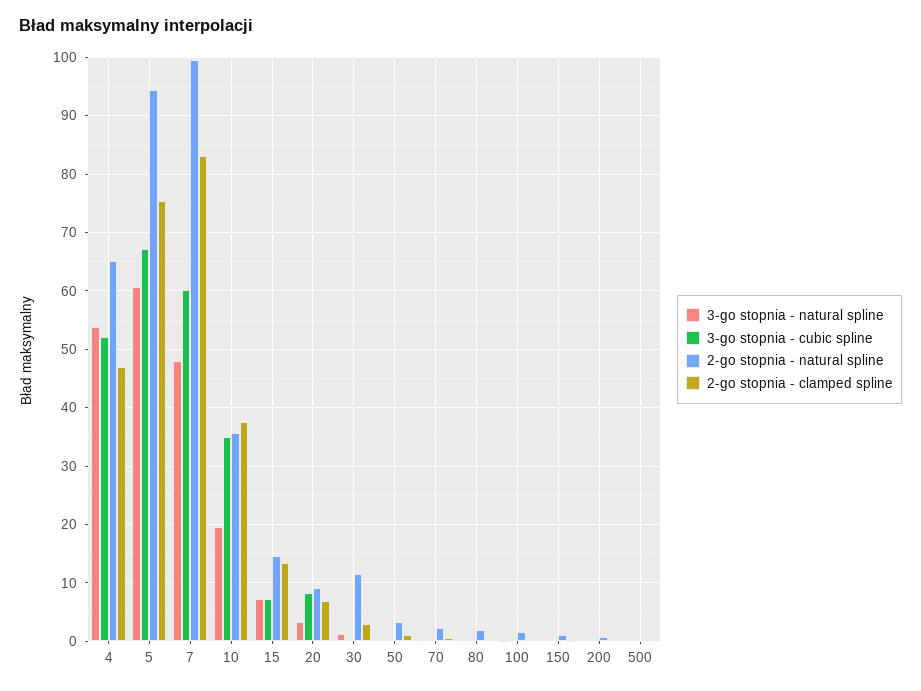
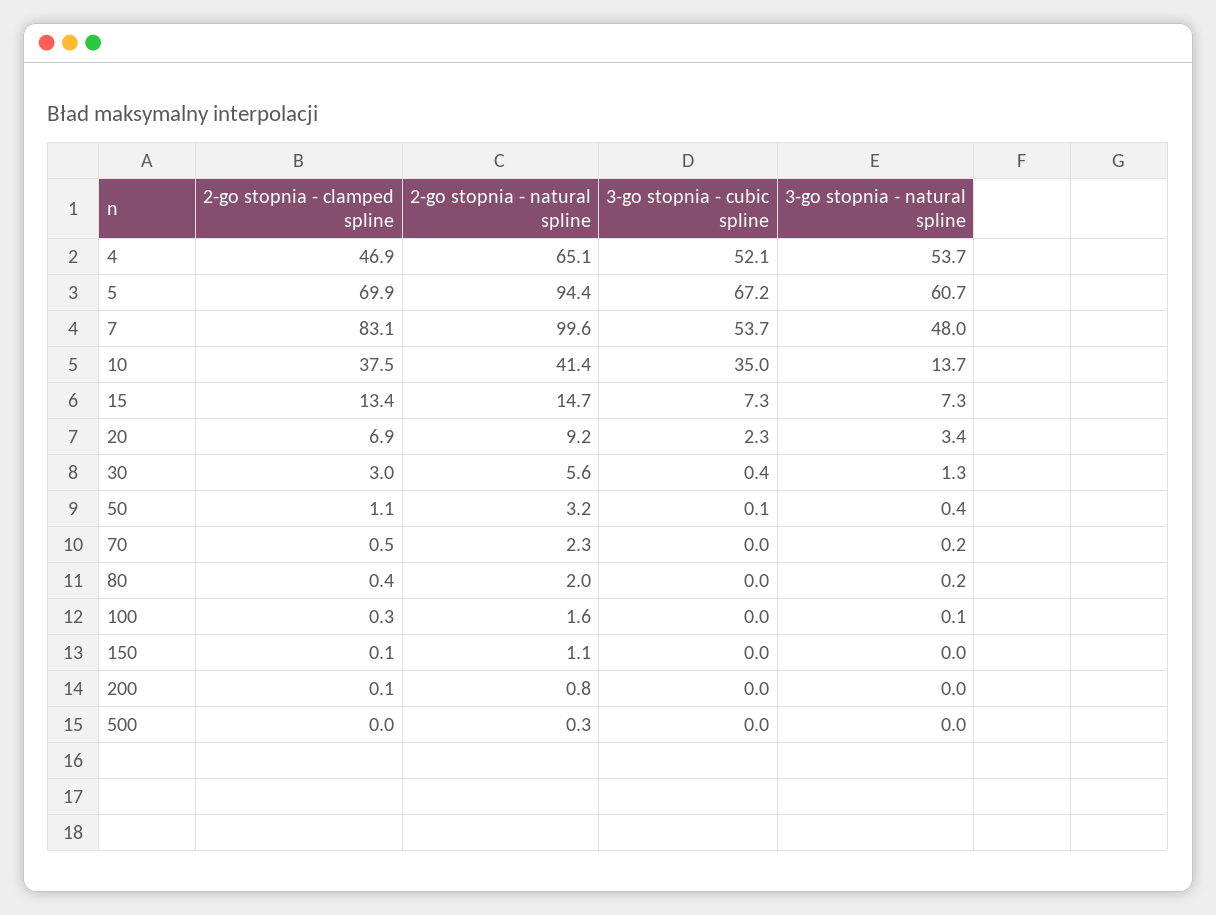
  {
    "3-go stopnia - natural spline": {
      "4": 53.7,
      "5": 60.7,
      "7": 48,
-     "10": 20,
+     "10": 13.7,
      "15": 7.3,
      "20": 3.4,
      "30": 1.3,
      "50": 0.4,
      "70": 0.2,
      "80": 0.2,
      "100": 0.1,
      "150": 0,
      "200": 0,
      "500": 0
    },
    "3-go stopnia - cubic spline": {
      "4": 52.1,
      "5": 67.2,
-     "7": 60,
+     "7": 53.7,
      "10": 35,
      "15": 7.3,
-     "20": 8,
+     "20": 2.3,
      "30": 0.4,
      "50": 0.1,
      "70": 0,
      "80": 0,
      "100": 0,
      "150": 0,
      "200": 0,
      "500": 0
    },
    "2-go stopnia - natural spline": {
      "4": 65.1,
      "5": 94.4,
      "7": 99.6,
-     "10": 36,
+     "10": 41.4,
      "15": 14.7,
      "20": 9.2,
-     "30": 12,
+     "30": 5.6,
      "50": 3.2,
      "70": 2.3,
      "80": 2,
      "100": 1.6,
      "150": 1.1,
      "200": 0.8,
      "500": 0.3
    },
    "2-go stopnia - clamped spline": {
      "4": 46.9,
-     "5": 76,
+     "5": 69.9,
      "7": 83.1,
      "10": 37.5,
      "15": 13.4,
      "20": 6.9,
      "30": 3,
      "50": 1.1,
      "70": 0.5,
      "80": 0.4,
      "100": 0.3,
      "150": 0.1,
      "200": 0.1,
      "500": 0
    }
  }

